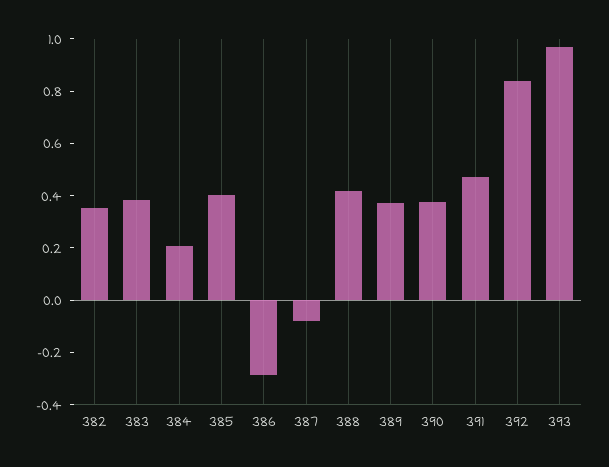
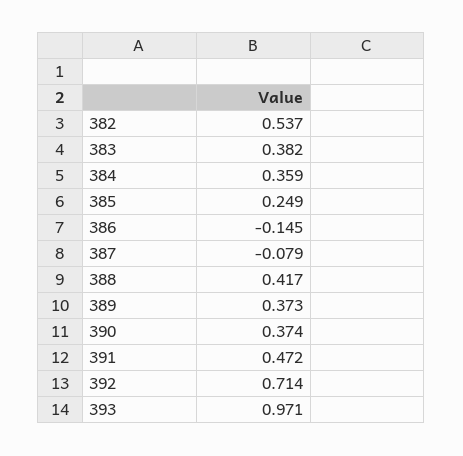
  {
-   "382": 0.35,
+   "382": 0.537,
    "383": 0.382,
-   "384": 0.2,
+   "384": 0.359,
-   "385": 0.4,
+   "385": 0.249,
-   "386": -0.3,
+   "386": -0.145,
    "387": -0.079,
    "388": 0.417,
    "389": 0.373,
    "390": 0.374,
    "391": 0.472,
-   "392": 0.85,
+   "392": 0.714,
    "393": 0.971
  }

